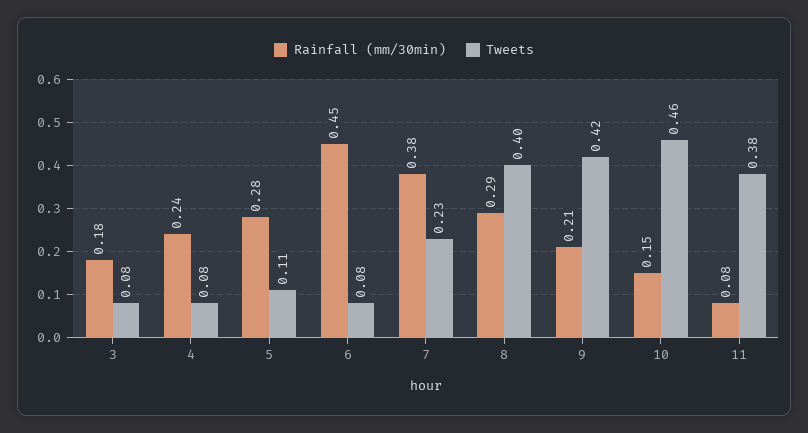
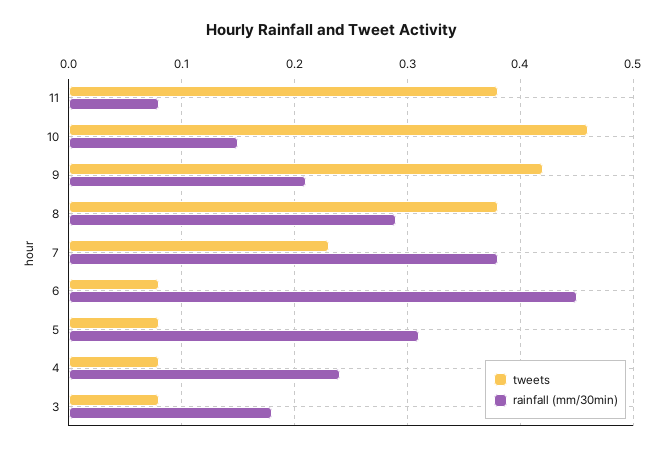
  {
    "Rainfall (mm/30min)": {
      "3": 0.18,
      "4": 0.24,
-     "5": 0.28,
+     "5": 0.31,
      "6": 0.45,
      "7": 0.38,
      "8": 0.29,
      "9": 0.21,
      "10": 0.15,
      "11": 0.08
    },
    "Tweets": {
      "3": 0.08,
      "4": 0.08,
-     "5": 0.11,
+     "5": 0.08,
      "6": 0.08,
      "7": 0.23,
-     "8": 0.4,
+     "8": 0.38,
      "9": 0.42,
      "10": 0.46,
      "11": 0.38
    }
  }

